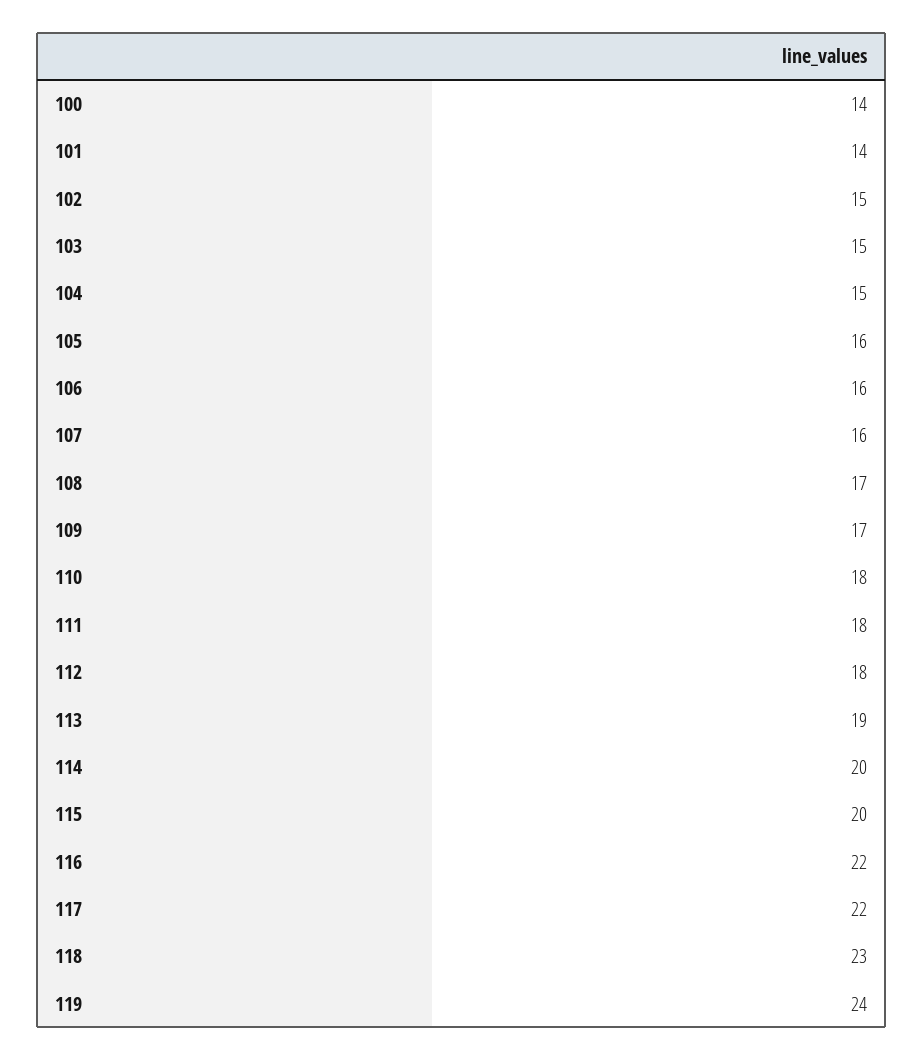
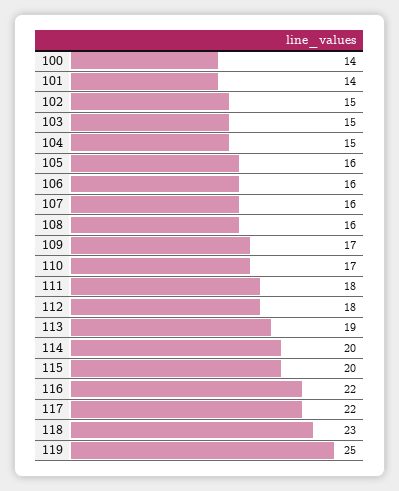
  {
    "100": 14,
    "101": 14,
    "102": 15,
    "103": 15,
    "104": 15,
    "105": 16,
    "106": 16,
    "107": 16,
-   "108": 17,
+   "108": 16,
    "109": 17,
-   "110": 18,
+   "110": 17,
    "111": 18,
    "112": 18,
    "113": 19,
    "114": 20,
    "115": 20,
    "116": 22,
    "117": 22,
    "118": 23,
-   "119": 24
+   "119": 25
  }

